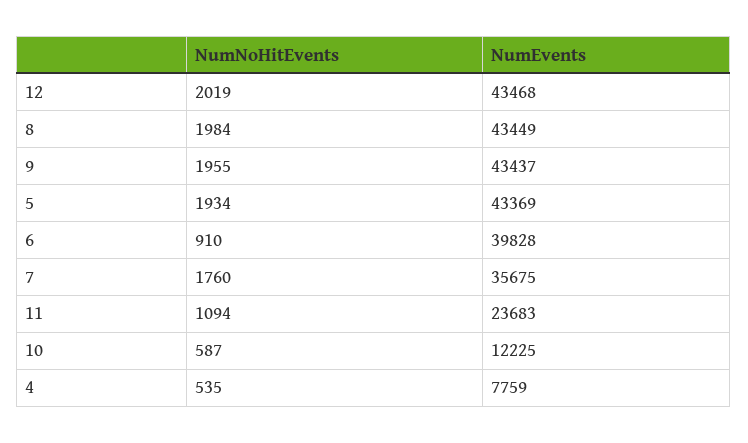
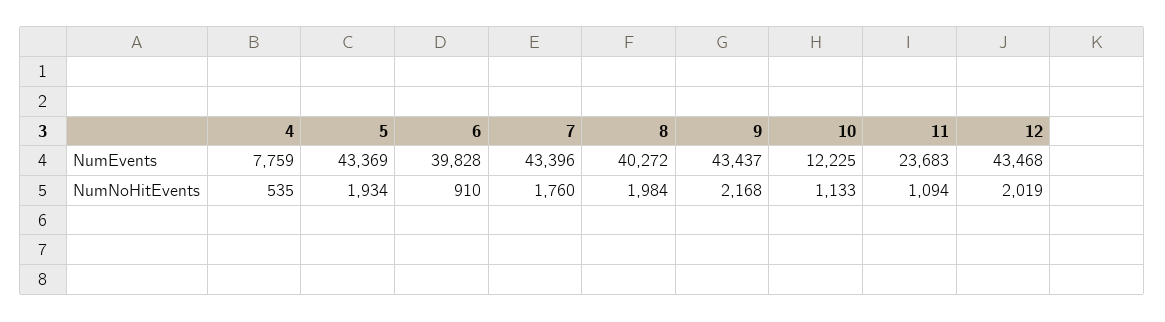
  {
    "NumNoHitEvents": {
      "12": 2019,
      "8": 1984,
-     "9": 1955,
+     "9": 2168,
      "5": 1934,
      "6": 910,
      "7": 1760,
      "11": 1094,
-     "10": 587,
+     "10": 1133,
      "4": 535
    },
    "NumEvents": {
      "12": 43468,
-     "8": 43449,
+     "8": 40272,
      "9": 43437,
      "5": 43369,
      "6": 39828,
-     "7": 35675,
+     "7": 43396,
      "11": 23683,
      "10": 12225,
      "4": 7759
    }
  }

